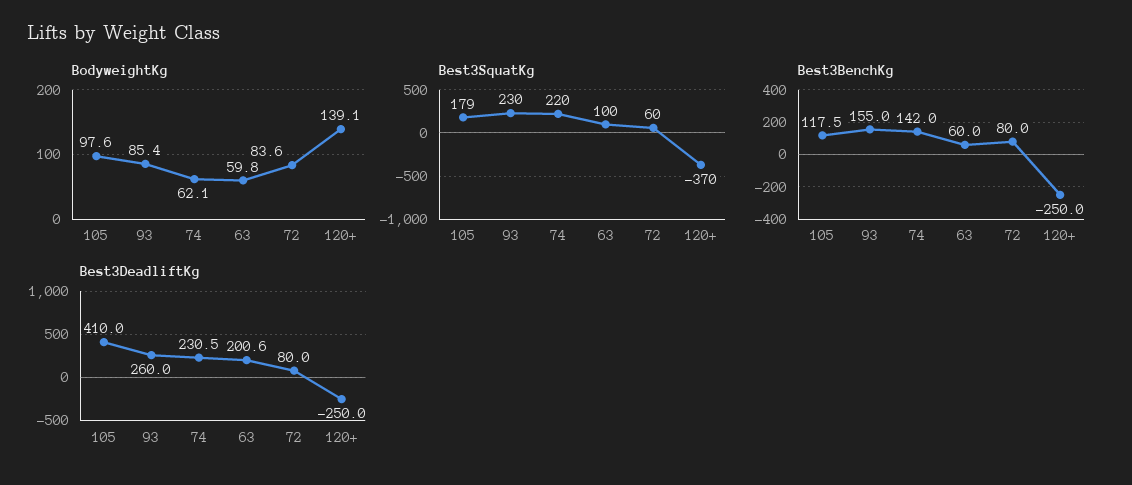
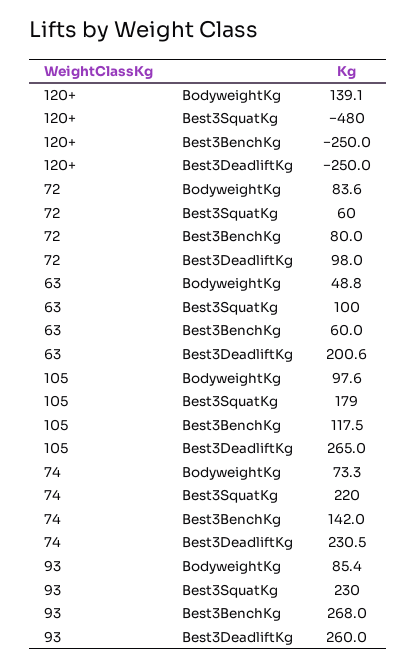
  {
    "BodyweightKg": {
      "105": 97.6,
      "93": 85.4,
-     "74": 62.1,
+     "74": 73.3,
-     "63": 59.8,
+     "63": 48.8,
      "72": 83.6,
      "120+": 139.1
    },
    "Best3SquatKg": {
      "105": 179,
      "93": 230,
      "74": 220,
      "63": 100,
      "72": 60,
-     "120+": -370
+     "120+": -480
    },
    "Best3BenchKg": {
      "105": 117.5,
-     "93": 155,
+     "93": 268,
      "74": 142,
      "63": 60,
      "72": 80,
      "120+": -250
    },
    "Best3DeadliftKg": {
-     "105": 410,
+     "105": 265,
      "93": 260,
      "74": 230.5,
      "63": 200.6,
-     "72": 80,
+     "72": 98,
      "120+": -250
    }
  }

